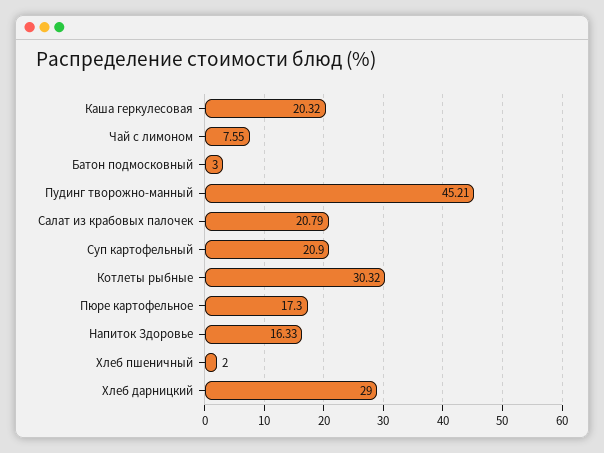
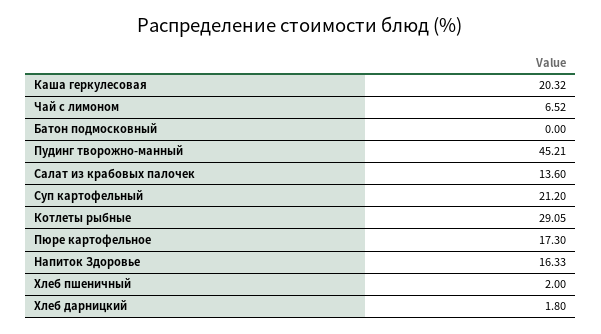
  {
    "Каша геркулесовая": 20.32,
-   "Чай с лимоном": 7.55,
+   "Чай с лимоном": 6.52,
-   "Батон подмосковный": 3,
+   "Батон подмосковный": 0,
    "Пудинг творожно-манный": 45.21,
-   "Салат из крабовых палочек": 20.79,
+   "Салат из крабовых палочек": 13.6,
-   "Суп картофельный": 20.9,
+   "Суп картофельный": 21.2,
-   "Котлеты рыбные": 30.32,
+   "Котлеты рыбные": 29.05,
    "Пюре картофельное": 17.3,
    "Напиток Здоровье": 16.33,
    "Хлеб пшеничный": 2,
-   "Хлеб дарницкий": 29
+   "Хлеб дарницкий": 1.8
  }

